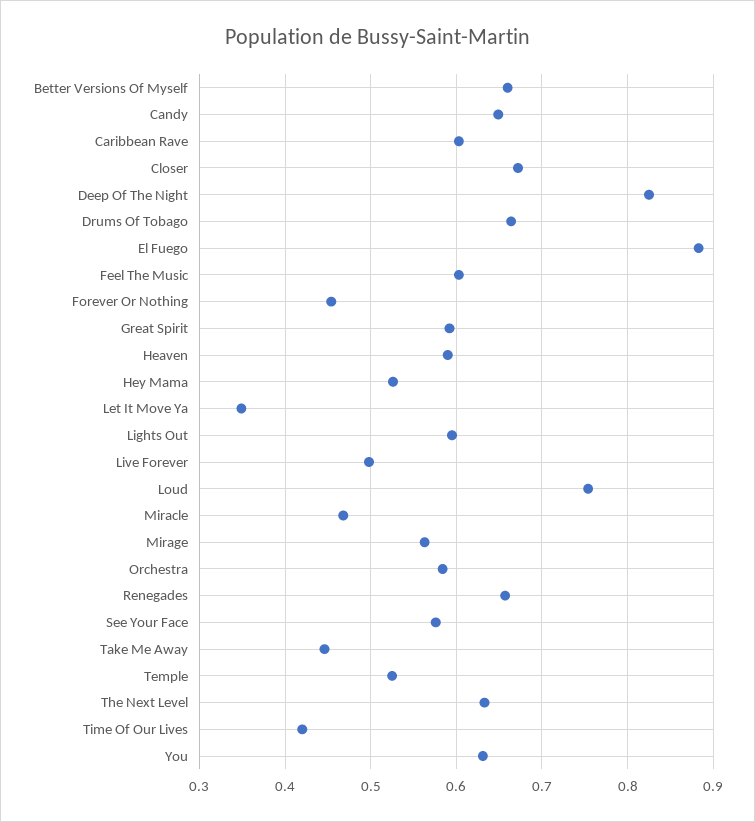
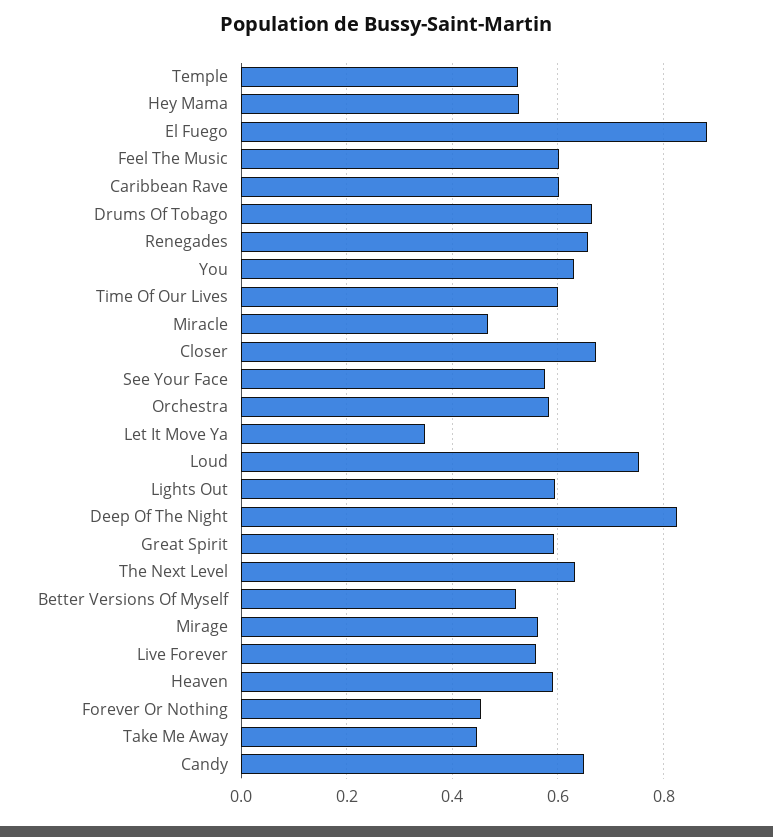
  {
-   "Better Versions Of Myself": 0.66,
+   "Better Versions Of Myself": 0.52,
    "Candy": 0.65,
    "Caribbean Rave": 0.6,
    "Closer": 0.67,
    "Deep Of The Night": 0.83,
    "Drums Of Tobago": 0.66,
    "El Fuego": 0.88,
    "Feel The Music": 0.6,
    "Forever Or Nothing": 0.45,
    "Great Spirit": 0.59,
    "Heaven": 0.59,
    "Hey Mama": 0.53,
    "Let It Move Ya": 0.35,
    "Lights Out": 0.6,
-   "Live Forever": 0.5,
+   "Live Forever": 0.56,
    "Loud": 0.75,
    "Miracle": 0.47,
    "Mirage": 0.56,
    "Orchestra": 0.58,
    "Renegades": 0.66,
    "See Your Face": 0.58,
    "Take Me Away": 0.45,
    "Temple": 0.53,
    "The Next Level": 0.63,
-   "Time Of Our Lives": 0.42,
+   "Time Of Our Lives": 0.6,
    "You": 0.63
  }

